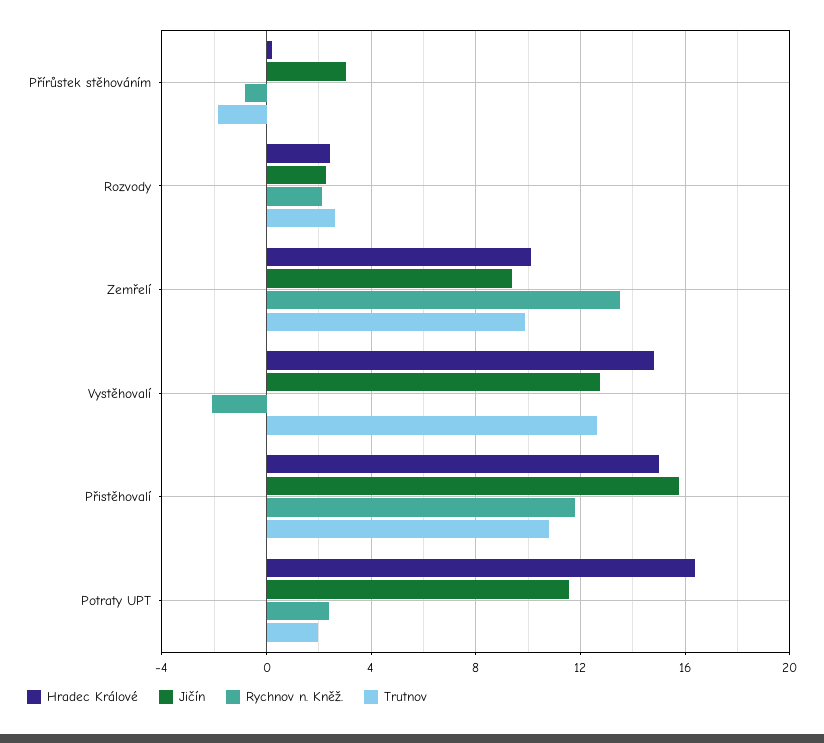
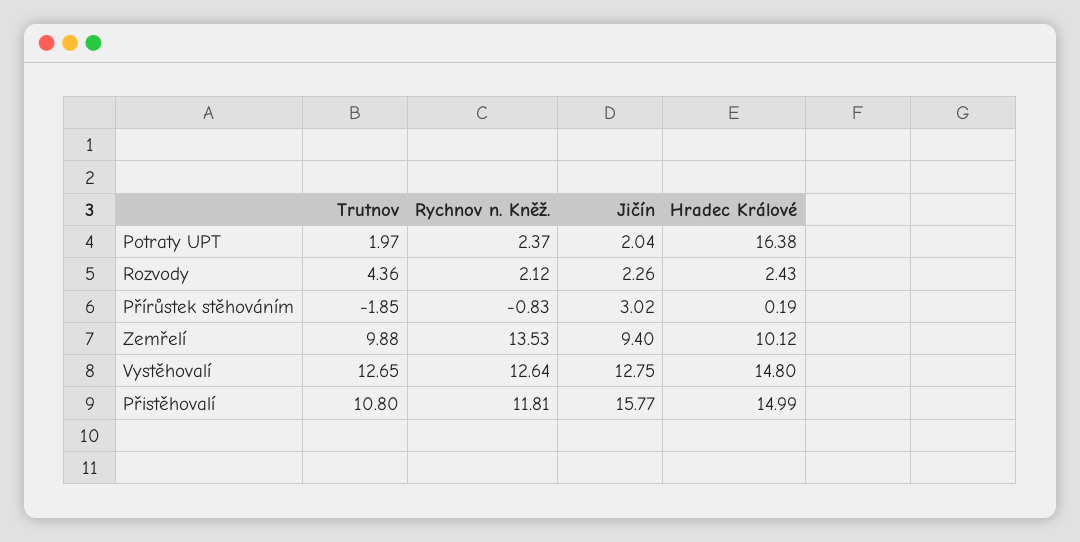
  {
    "Hradec Králové": {
      "Přírůstek stěhováním": 0.19,
      "Rozvody": 2.43,
      "Zemřelí": 10.12,
      "Vystěhovalí": 14.8,
      "Přistěhovalí": 14.99,
      "Potraty UPT": 16.38
    },
    "Jičín": {
      "Přírůstek stěhováním": 3.02,
      "Rozvody": 2.26,
      "Zemřelí": 9.4,
      "Vystěhovalí": 12.75,
      "Přistěhovalí": 15.77,
-     "Potraty UPT": 11.5
+     "Potraty UPT": 2.04
    },
    "Rychnov n. Kněž.": {
      "Přírůstek stěhováním": -0.83,
      "Rozvody": 2.12,
      "Zemřelí": 13.53,
-     "Vystěhovalí": -2,
+     "Vystěhovalí": 12.64,
      "Přistěhovalí": 11.81,
      "Potraty UPT": 2.37
    },
    "Trutnov": {
      "Přírůstek stěhováním": -1.85,
-     "Rozvody": 2.5,
+     "Rozvody": 4.36,
      "Zemřelí": 9.88,
      "Vystěhovalí": 12.65,
      "Přistěhovalí": 10.8,
      "Potraty UPT": 1.97
    }
  }

